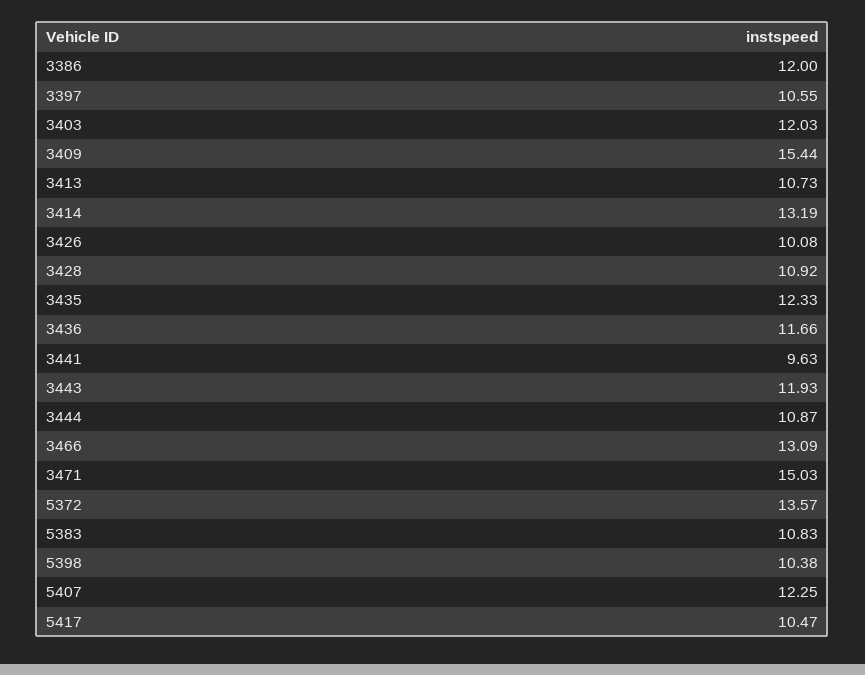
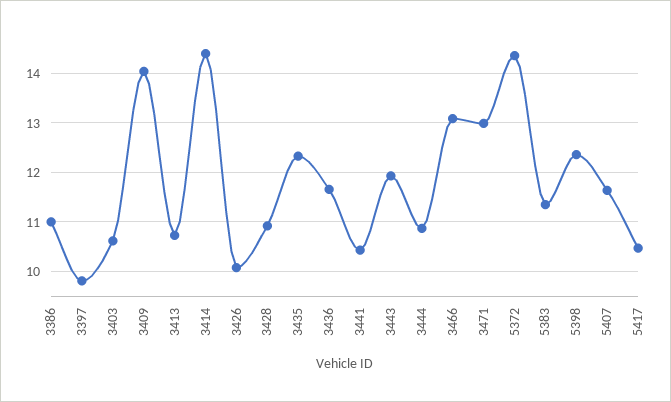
  {
-   "3386": 12,
+   "3386": 11,
-   "3397": 10.55,
+   "3397": 9.8,
-   "3403": 12.03,
+   "3403": 10.6,
-   "3409": 15.44,
+   "3409": 14,
    "3413": 10.73,
-   "3414": 13.19,
+   "3414": 14.4,
    "3426": 10.08,
    "3428": 10.92,
    "3435": 12.33,
    "3436": 11.66,
-   "3441": 9.63,
+   "3441": 10.4,
    "3443": 11.93,
    "3444": 10.87,
    "3466": 13.09,
-   "3471": 15.03,
+   "3471": 13,
-   "5372": 13.57,
+   "5372": 14.4,
-   "5383": 10.83,
+   "5383": 11.4,
-   "5398": 10.38,
+   "5398": 12.4,
-   "5407": 12.25,
+   "5407": 11.6,
    "5417": 10.47
  }

